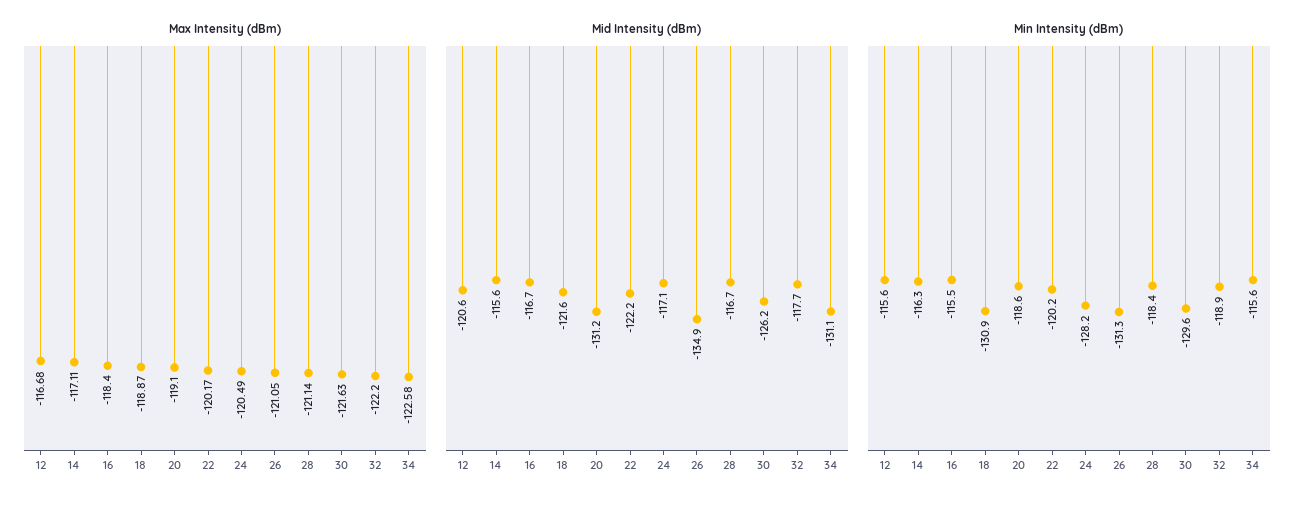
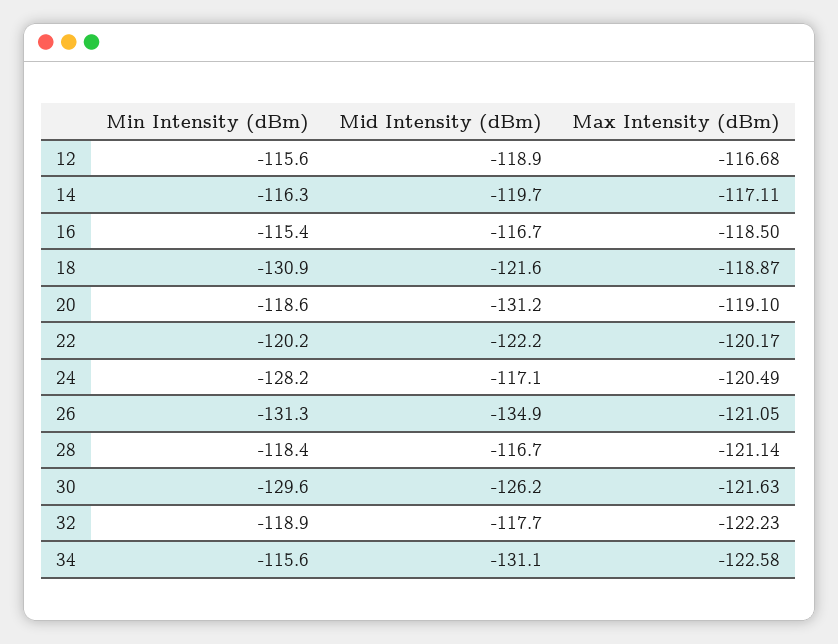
  {
    "Max Intensity (dBm)": {
      "12": -116.68,
      "14": -117.11,
-     "16": -118.4,
+     "16": -118.5,
      "18": -118.87,
      "20": -119.1,
      "22": -120.17,
      "24": -120.49,
      "26": -121.05,
      "28": -121.14,
      "30": -121.63,
-     "32": -122.2,
+     "32": -122.23,
      "34": -122.58
    },
    "Mid Intensity (dBm)": {
-     "12": -120.6,
+     "12": -118.9,
-     "14": -115.6,
+     "14": -119.7,
      "16": -116.7,
      "18": -121.6,
      "20": -131.2,
      "22": -122.2,
      "24": -117.1,
      "26": -134.9,
      "28": -116.7,
      "30": -126.2,
      "32": -117.7,
      "34": -131.1
    },
    "Min Intensity (dBm)": {
      "12": -115.6,
      "14": -116.3,
-     "16": -115.5,
+     "16": -115.4,
      "18": -130.9,
      "20": -118.6,
      "22": -120.2,
      "24": -128.2,
      "26": -131.3,
      "28": -118.4,
      "30": -129.6,
      "32": -118.9,
      "34": -115.6
    }
  }

